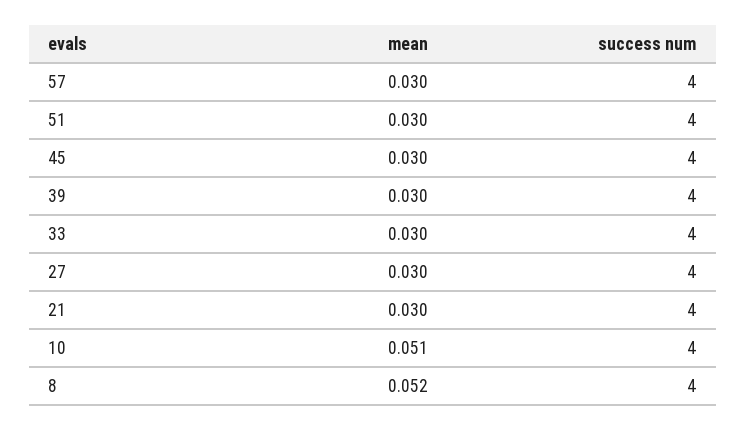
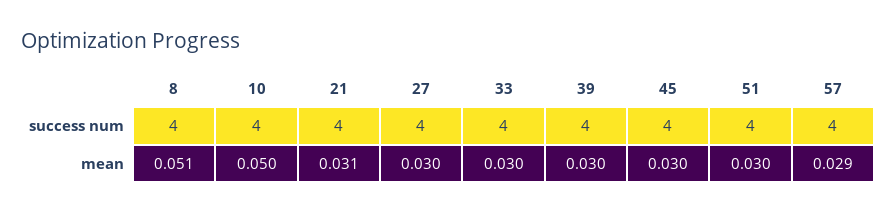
  {
    "mean": {
-     "57": 0.03,
+     "57": 0.029,
      "51": 0.03,
      "45": 0.03,
      "39": 0.03,
      "33": 0.03,
      "27": 0.03,
-     "21": 0.03,
+     "21": 0.031,
-     "10": 0.051,
+     "10": 0.05,
-     "8": 0.052
+     "8": 0.051
    },
    "success num": {
      "57": 4,
      "51": 4,
      "45": 4,
      "39": 4,
      "33": 4,
      "27": 4,
      "21": 4,
      "10": 4,
      "8": 4
    }
  }

